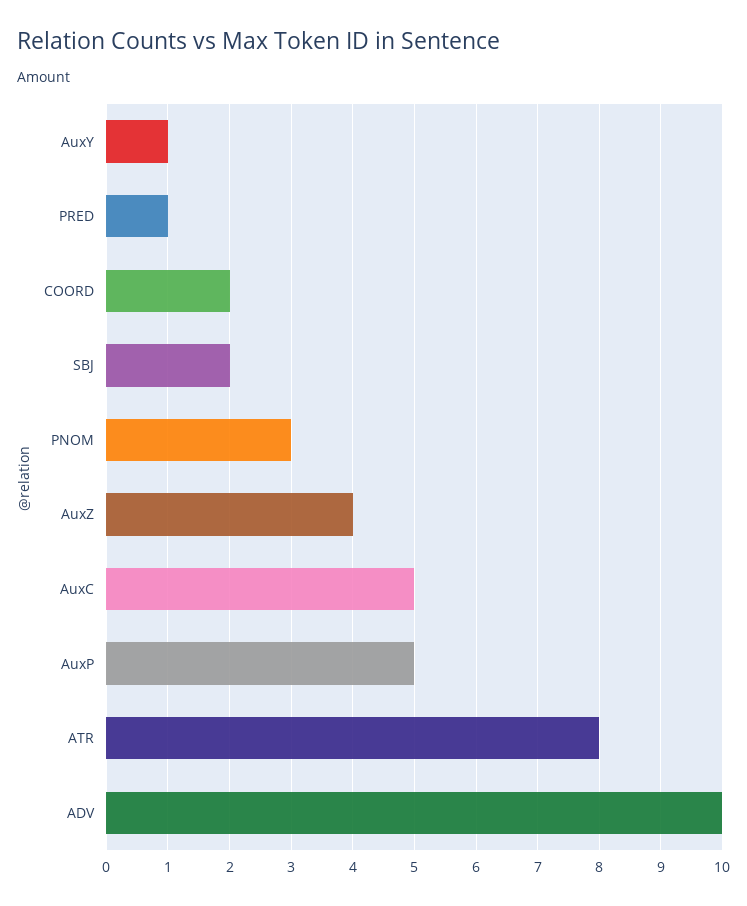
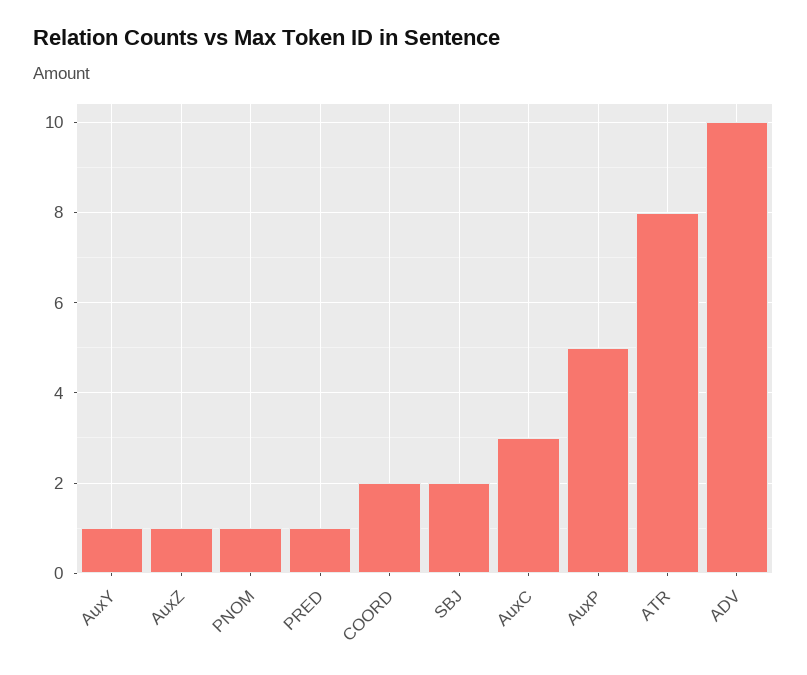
  {
    "AuxY": 1,
    "PRED": 1,
    "COORD": 2,
    "SBJ": 2,
-   "PNOM": 3,
+   "PNOM": 1,
-   "AuxZ": 4,
+   "AuxZ": 1,
-   "AuxC": 5,
+   "AuxC": 3,
    "AuxP": 5,
    "ATR": 8,
    "ADV": 10
  }

